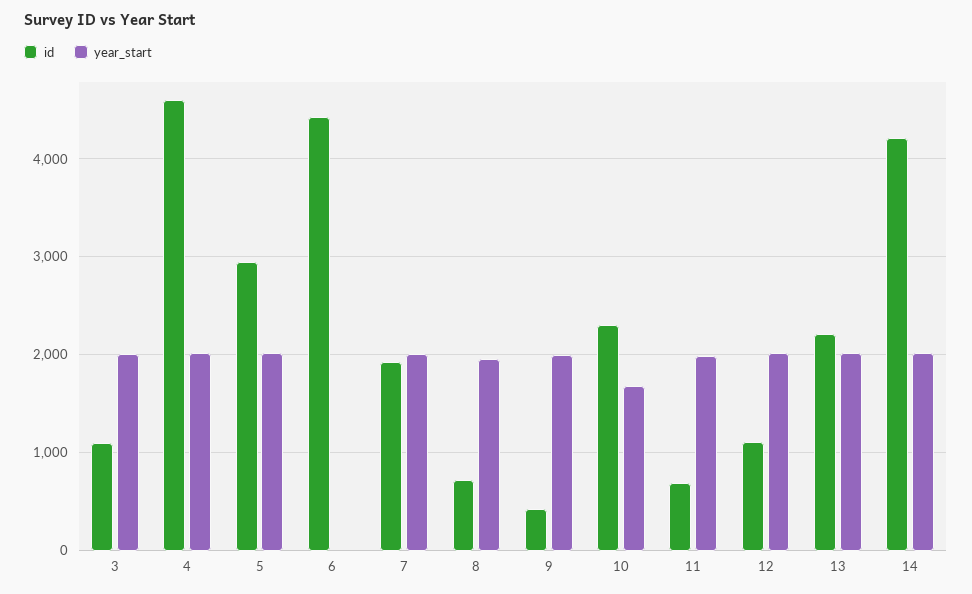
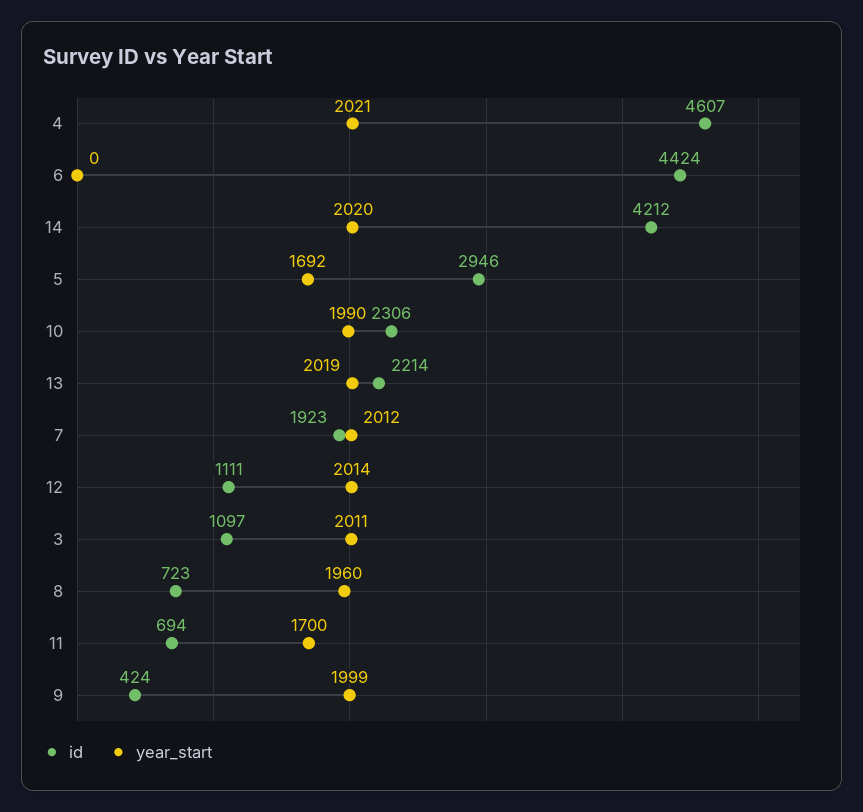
  {
    "id": {
      "3": 1097,
      "4": 4607,
      "5": 2946,
      "6": 4424,
      "7": 1923,
      "8": 723,
      "9": 424,
      "10": 2306,
      "11": 694,
      "12": 1111,
      "13": 2214,
      "14": 4212
    },
    "year_start": {
      "3": 2011,
      "4": 2021,
-     "5": 2000,
+     "5": 1692,
      "6": 0,
      "7": 2012,
      "8": 1960,
      "9": 1999,
-     "10": 1700,
+     "10": 1990,
-     "11": 2000,
+     "11": 1700,
      "12": 2014,
      "13": 2019,
      "14": 2020
    }
  }

